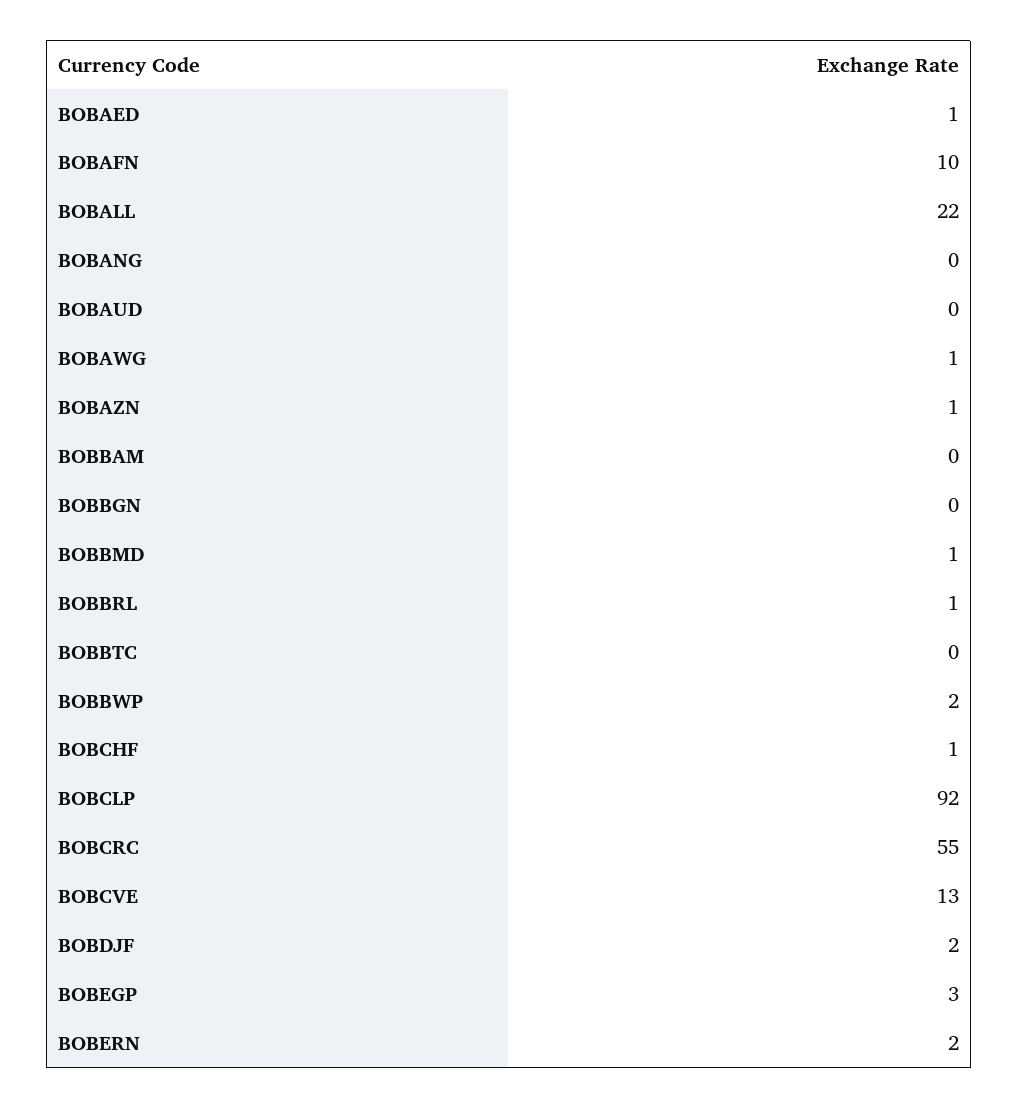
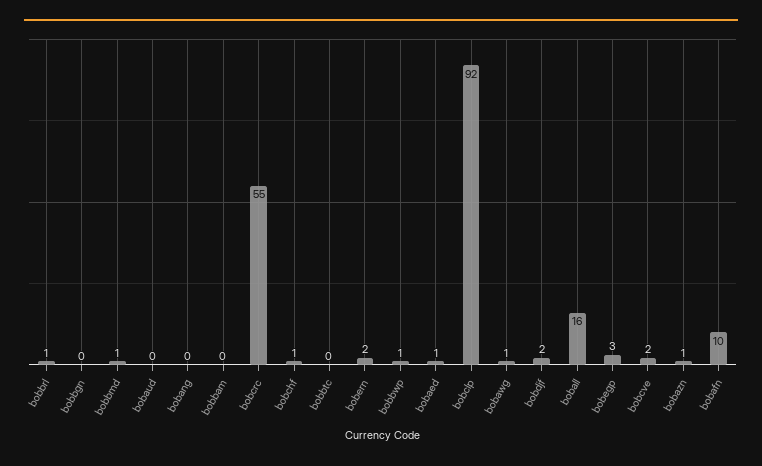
  {
    "BOBAED": 1,
    "BOBAFN": 10,
-   "BOBALL": 22,
+   "BOBALL": 16,
    "BOBANG": 0,
    "BOBAUD": 0,
    "BOBAWG": 1,
    "BOBAZN": 1,
    "BOBBAM": 0,
    "BOBBGN": 0,
    "BOBBMD": 1,
    "BOBBRL": 1,
    "BOBBTC": 0,
-   "BOBBWP": 2,
+   "BOBBWP": 1,
    "BOBCHF": 1,
    "BOBCLP": 92,
    "BOBCRC": 55,
-   "BOBCVE": 13,
+   "BOBCVE": 2,
    "BOBDJF": 2,
    "BOBEGP": 3,
    "BOBERN": 2
  }

